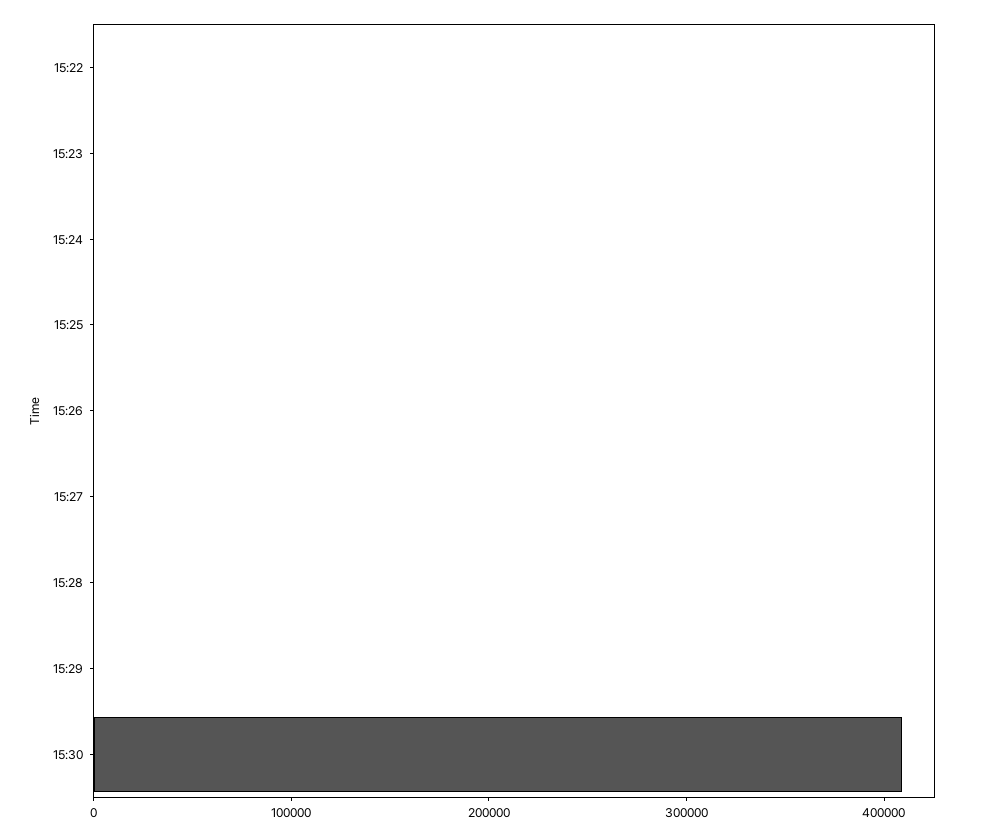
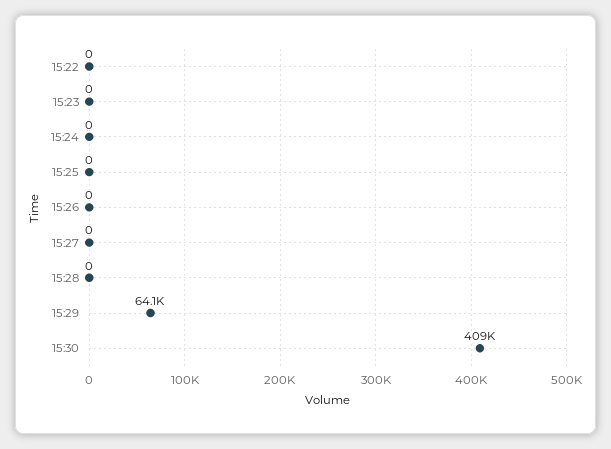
  {
    "15:22": 0,
    "15:23": 0,
    "15:24": 0,
    "15:25": 0,
    "15:26": 0,
    "15:27": 0,
    "15:28": 0,
-   "15:29": 0,
+   "15:29": 64100,
    "15:30": 409000
  }

